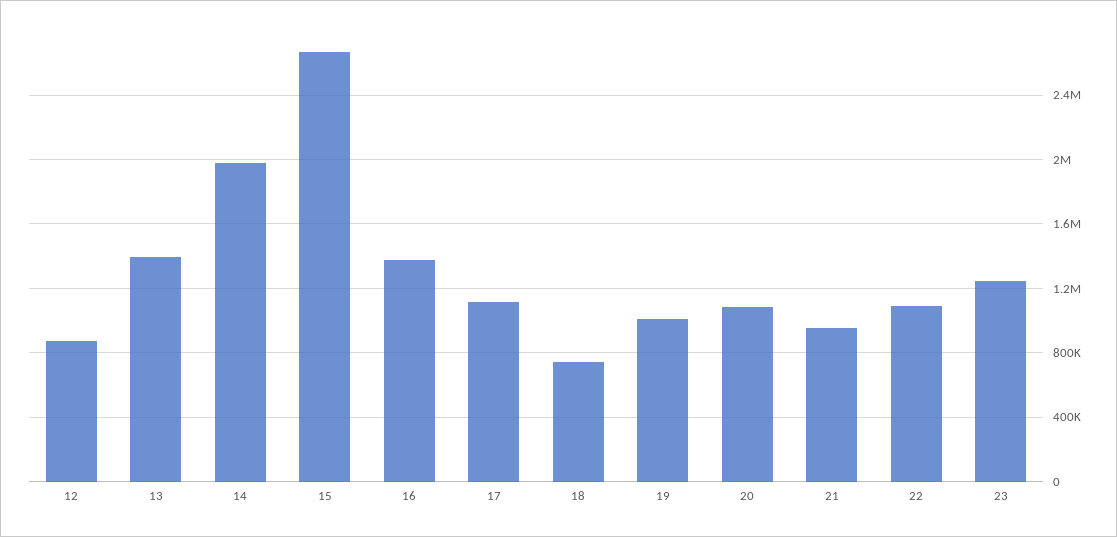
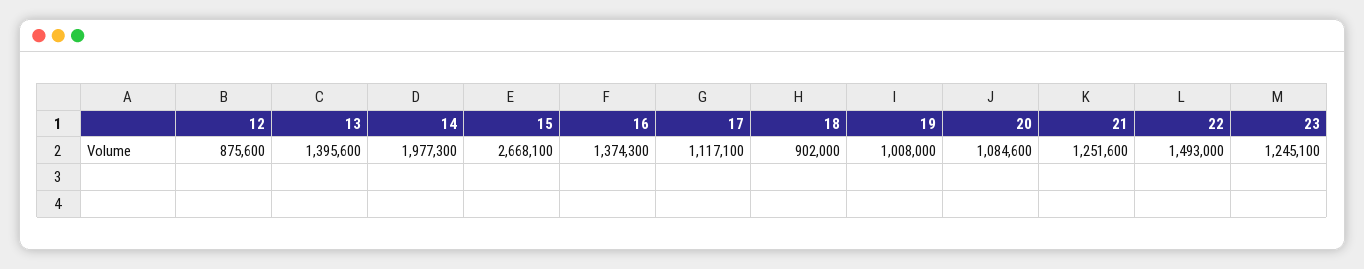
  {
    "12": 875600,
    "13": 1395600,
    "14": 1977300,
    "15": 2668100,
    "16": 1374300,
    "17": 1117100,
-   "18": 750000,
+   "18": 902000,
    "19": 1008000,
    "20": 1084600,
-   "21": 950000,
+   "21": 1251600,
-   "22": 1100000,
+   "22": 1493000,
    "23": 1245100
  }

